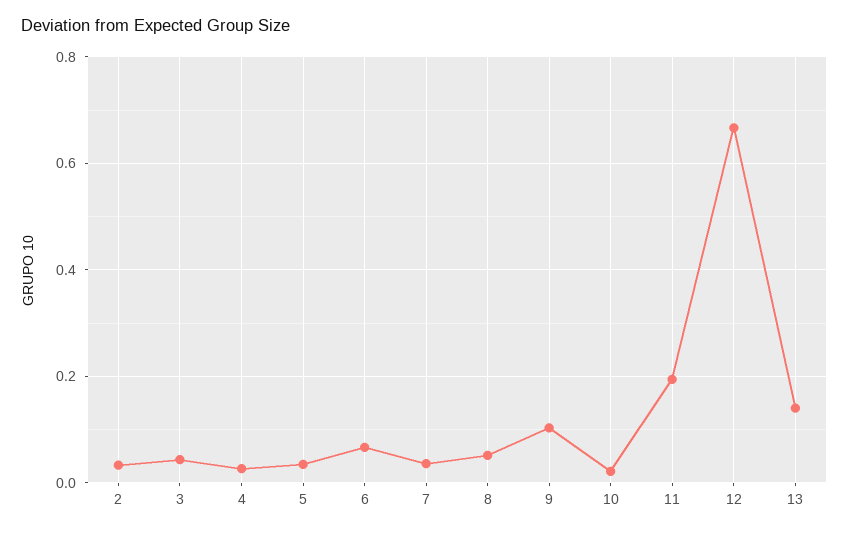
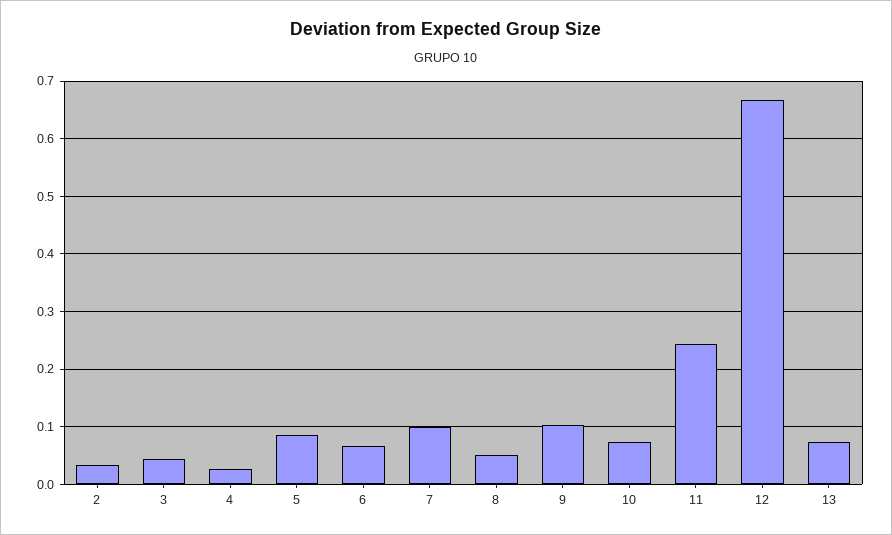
  {
    "2": 0.04,
    "3": 0.04,
    "4": 0.02,
-   "5": 0.04,
+   "5": 0.08,
    "6": 0.06,
-   "7": 0.04,
+   "7": 0.1,
    "8": 0.06,
    "9": 0.1,
-   "10": 0.02,
+   "10": 0.08,
-   "11": 0.2,
+   "11": 0.24,
    "12": 0.66,
-   "13": 0.14
+   "13": 0.08
  }

